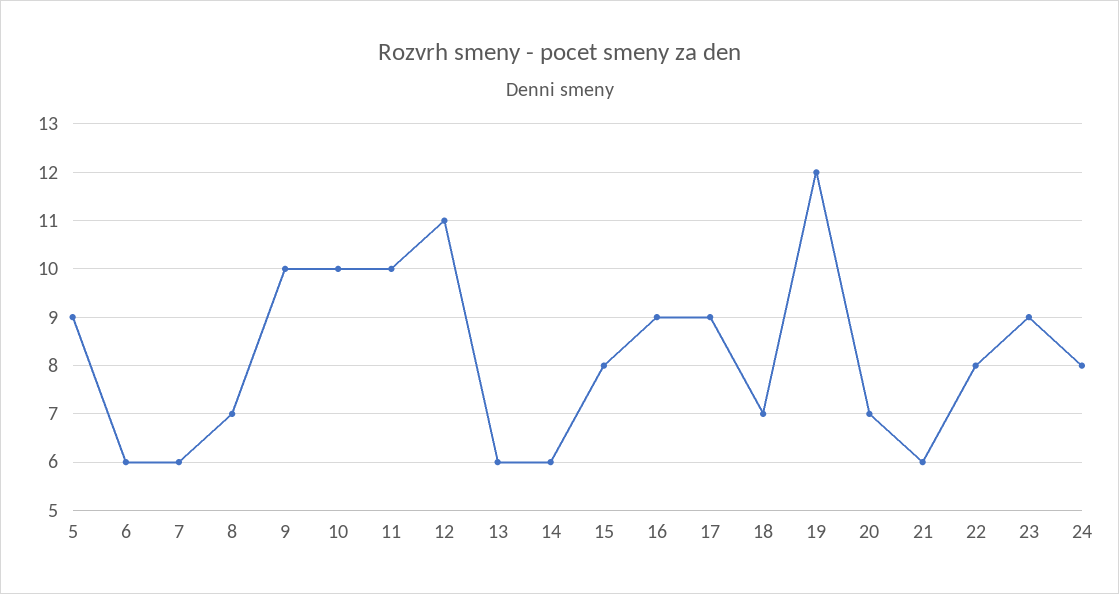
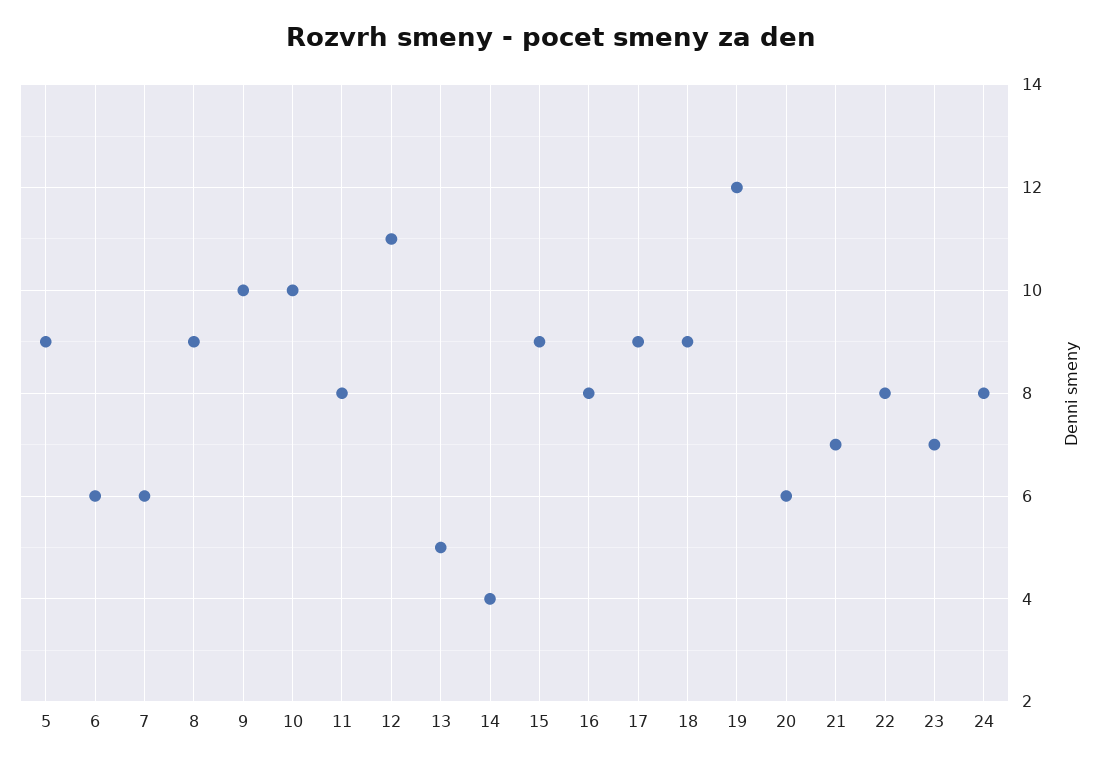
  {
    "5": 9,
    "6": 6,
    "7": 6,
-   "8": 7,
+   "8": 9,
    "9": 10,
    "10": 10,
-   "11": 10,
+   "11": 8,
    "12": 11,
-   "13": 6,
+   "13": 5,
-   "14": 6,
+   "14": 4,
-   "15": 8,
+   "15": 9,
-   "16": 9,
+   "16": 8,
    "17": 9,
-   "18": 7,
+   "18": 9,
    "19": 12,
-   "20": 7,
+   "20": 6,
-   "21": 6,
+   "21": 7,
    "22": 8,
-   "23": 9,
+   "23": 7,
    "24": 8
  }

